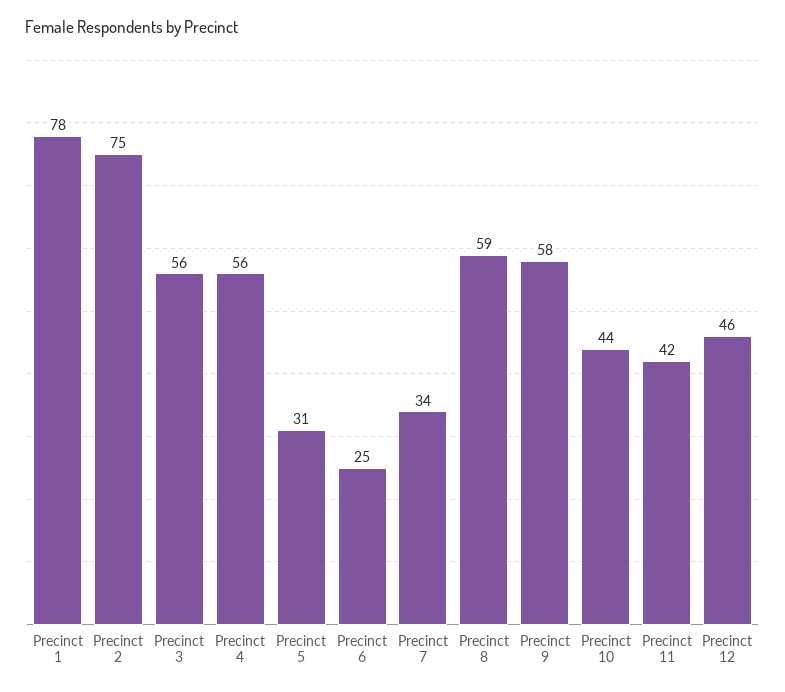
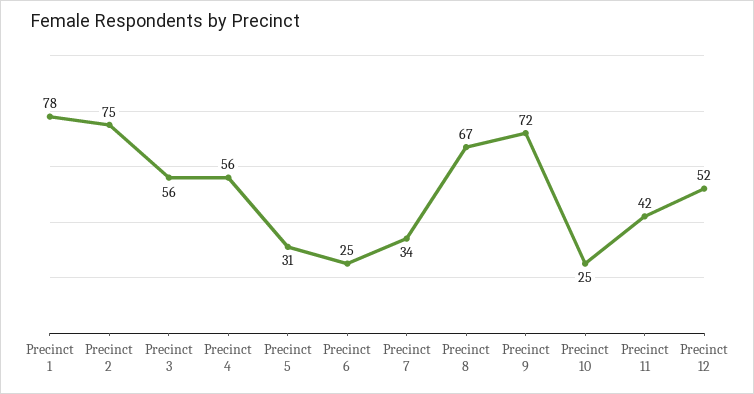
  {
    "Precinct 1": 78,
    "Precinct 2": 75,
    "Precinct 3": 56,
    "Precinct 4": 56,
    "Precinct 5": 31,
    "Precinct 6": 25,
    "Precinct 7": 34,
-   "Precinct 8": 59,
+   "Precinct 8": 67,
-   "Precinct 9": 58,
+   "Precinct 9": 72,
-   "Precinct 10": 44,
+   "Precinct 10": 25,
    "Precinct 11": 42,
-   "Precinct 12": 46
+   "Precinct 12": 52
  }

